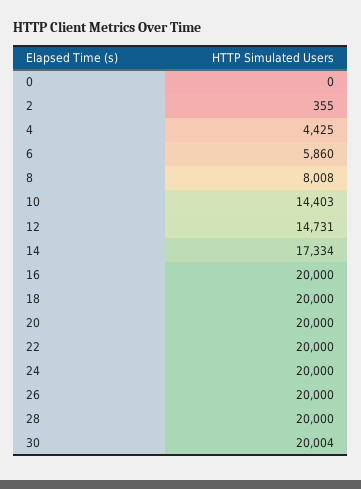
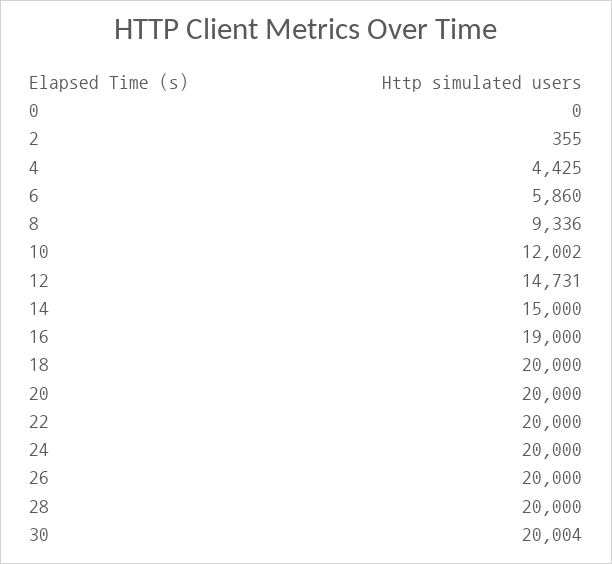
  {
    "0": 0,
    "2": 355,
    "4": 4425,
    "6": 5860,
-   "8": 8008,
+   "8": 9336,
-   "10": 14403,
+   "10": 12002,
    "12": 14731,
-   "14": 17334,
+   "14": 15000,
-   "16": 20000,
+   "16": 19000,
    "18": 20000,
    "20": 20000,
    "22": 20000,
    "24": 20000,
    "26": 20000,
    "28": 20000,
    "30": 20004
  }

